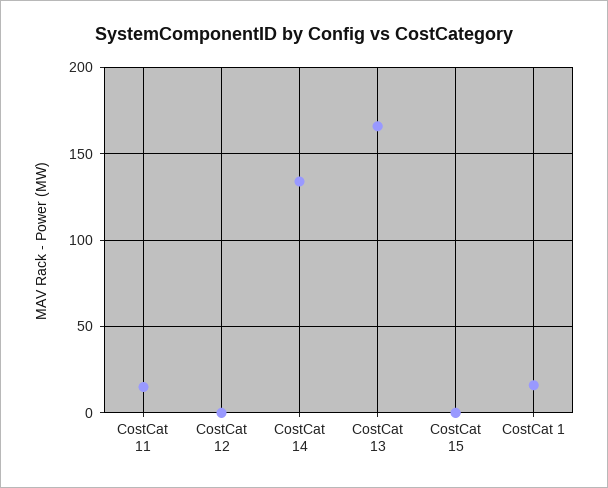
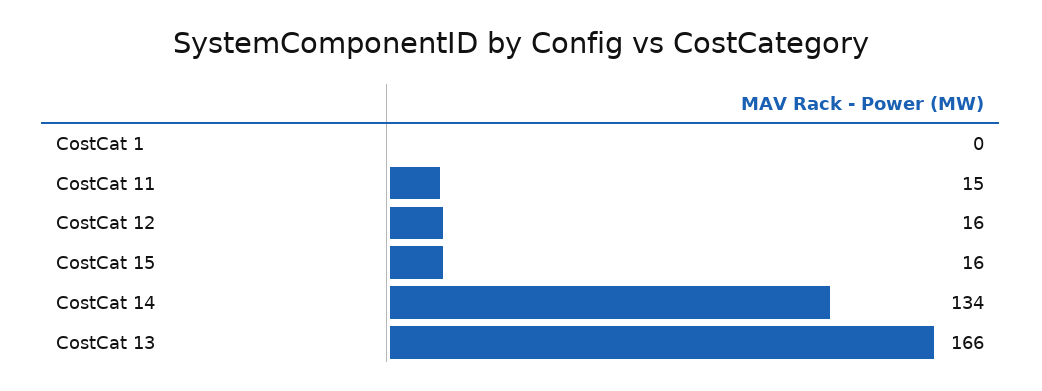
  {
    "CostCat 11": 15,
-   "CostCat 12": 0,
+   "CostCat 12": 16,
    "CostCat 14": 134,
    "CostCat 13": 166,
-   "CostCat 15": 0,
+   "CostCat 15": 16,
-   "CostCat 1": 15
+   "CostCat 1": 0
  }

